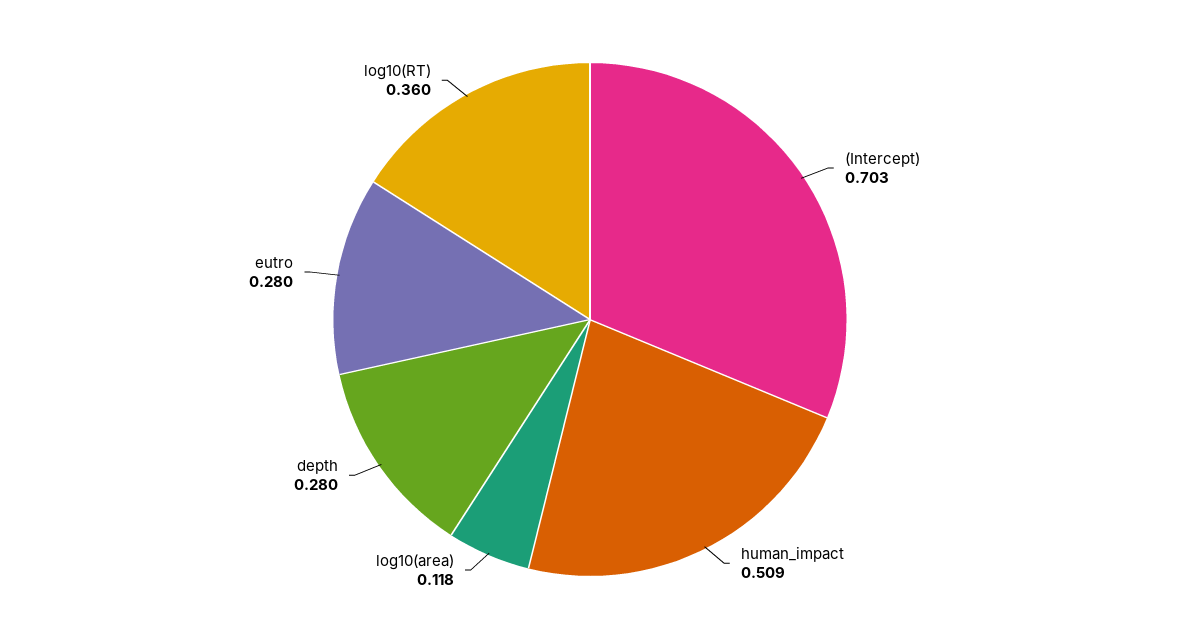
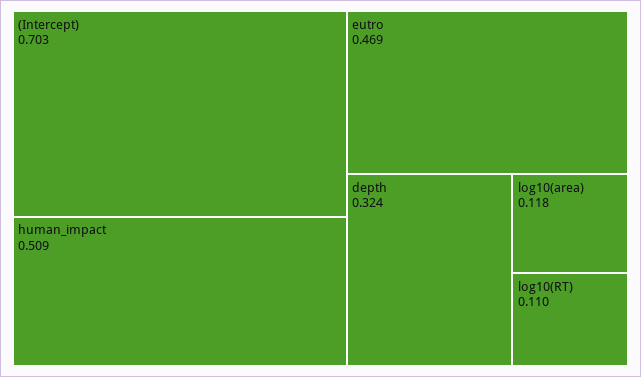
  {
    "(Intercept)": 0.703,
    "human_impact": 0.509,
    "log10(area)": 0.118,
-   "depth": 0.28,
+   "depth": 0.324,
-   "eutro": 0.28,
+   "eutro": 0.469,
-   "log10(RT)": 0.36
+   "log10(RT)": 0.11
  }

